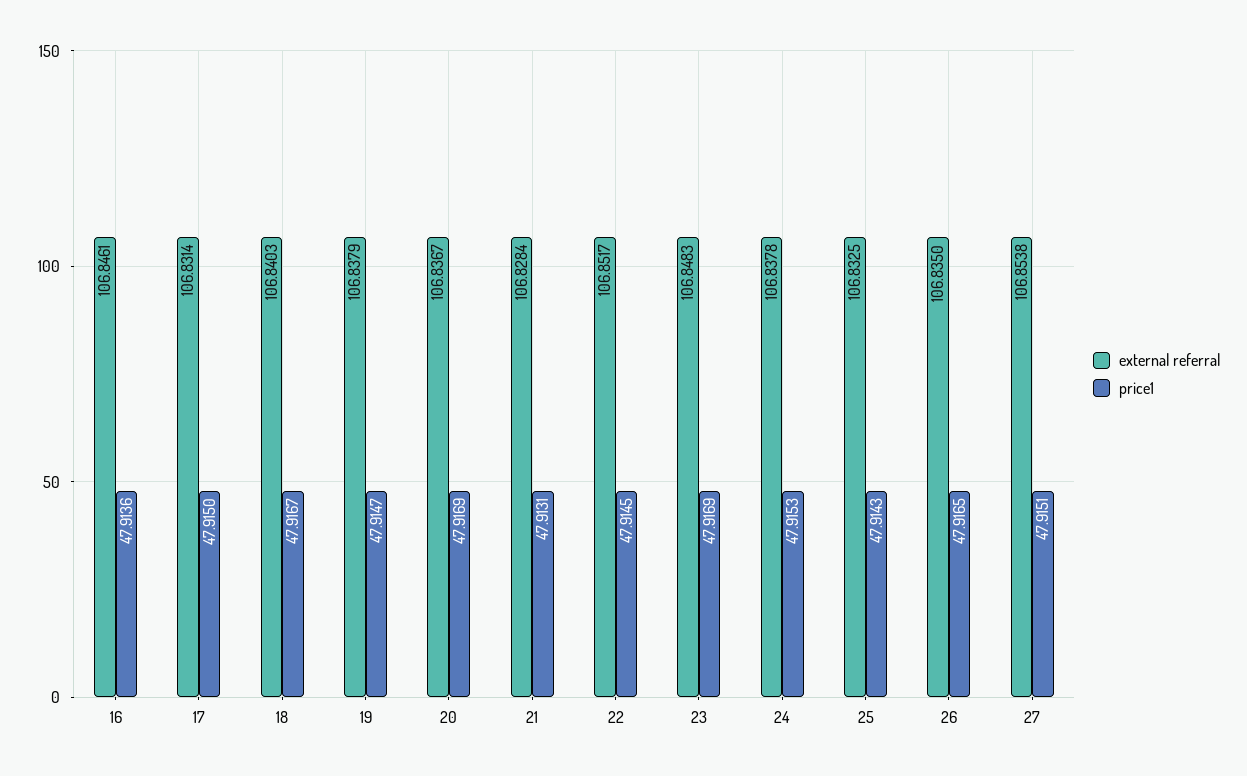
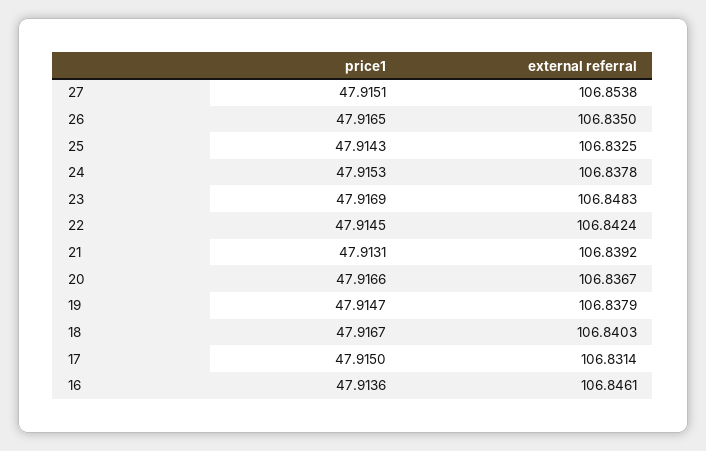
  {
    "external referral": {
      "16": 106.8461,
      "17": 106.8314,
      "18": 106.8403,
      "19": 106.8379,
      "20": 106.8367,
-     "21": 106.8284,
+     "21": 106.8392,
-     "22": 106.8517,
+     "22": 106.8424,
      "23": 106.8483,
      "24": 106.8378,
      "25": 106.8325,
      "26": 106.835,
      "27": 106.8538
    },
    "price1": {
      "16": 47.9136,
      "17": 47.915,
      "18": 47.9167,
      "19": 47.9147,
-     "20": 47.9169,
+     "20": 47.9166,
      "21": 47.9131,
      "22": 47.9145,
      "23": 47.9169,
      "24": 47.9153,
      "25": 47.9143,
      "26": 47.9165,
      "27": 47.9151
    }
  }

